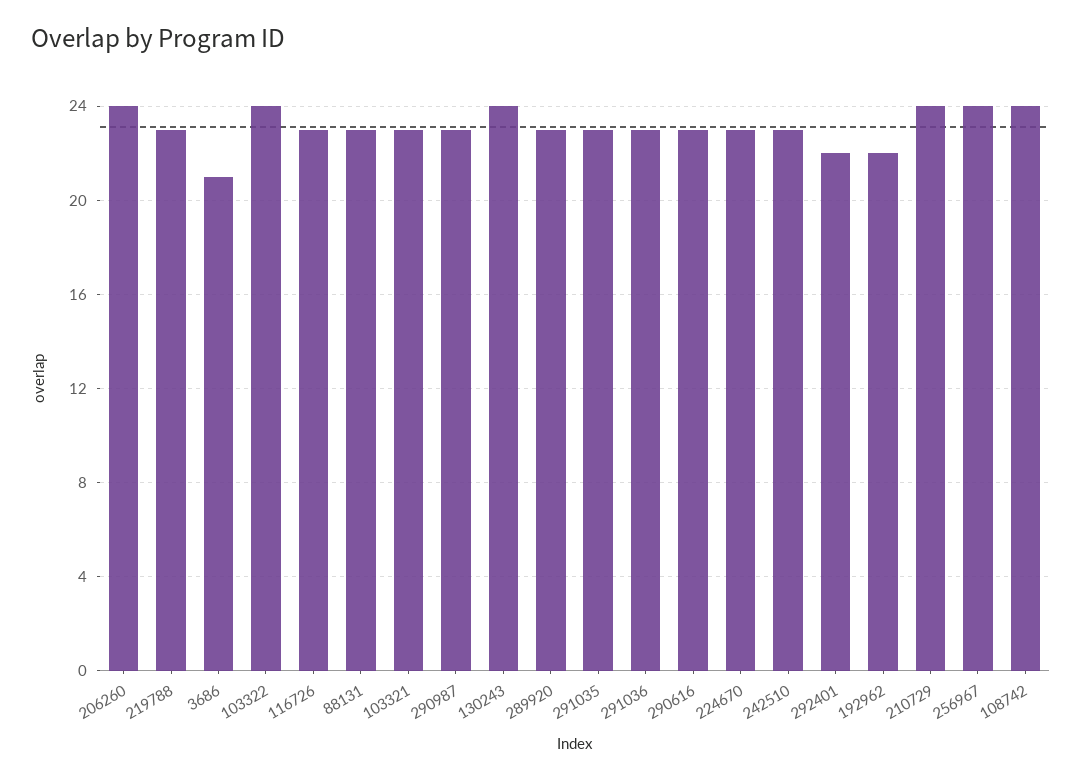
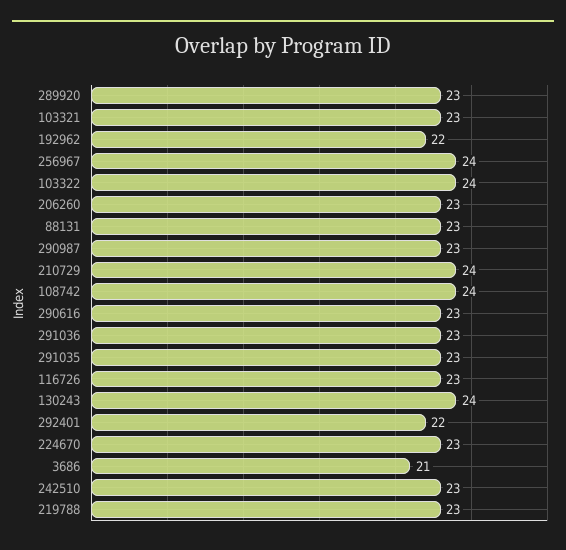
  {
-   "206260": 24,
+   "206260": 23,
    "219788": 23,
    "3686": 21,
    "103322": 24,
    "116726": 23,
    "88131": 23,
    "103321": 23,
    "290987": 23,
    "130243": 24,
    "289920": 23,
    "291035": 23,
    "291036": 23,
    "290616": 23,
    "224670": 23,
    "242510": 23,
    "292401": 22,
    "192962": 22,
    "210729": 24,
    "256967": 24,
    "108742": 24
  }

